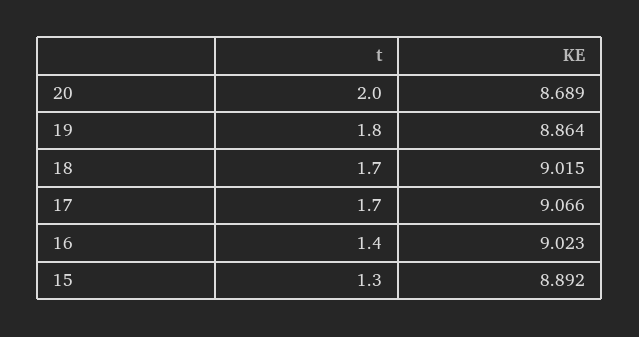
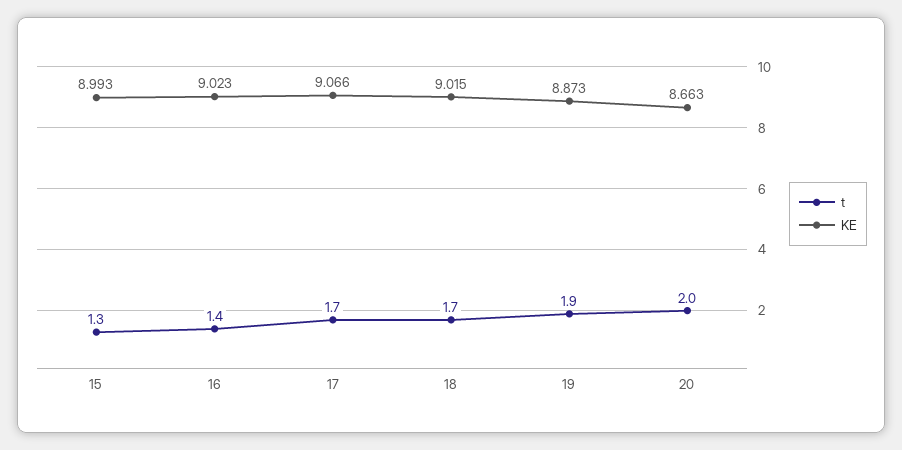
  {
    "t": {
      "20": 2,
-     "19": 1.8,
+     "19": 1.9,
      "18": 1.7,
      "17": 1.7,
      "16": 1.4,
      "15": 1.3
    },
    "KE": {
-     "20": 8.689,
+     "20": 8.663,
-     "19": 8.864,
+     "19": 8.873,
      "18": 9.015,
      "17": 9.066,
      "16": 9.023,
-     "15": 8.892
+     "15": 8.993
    }
  }

